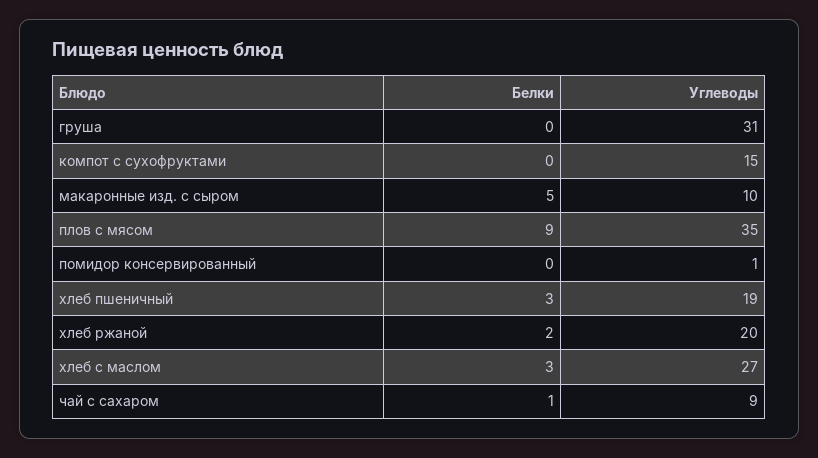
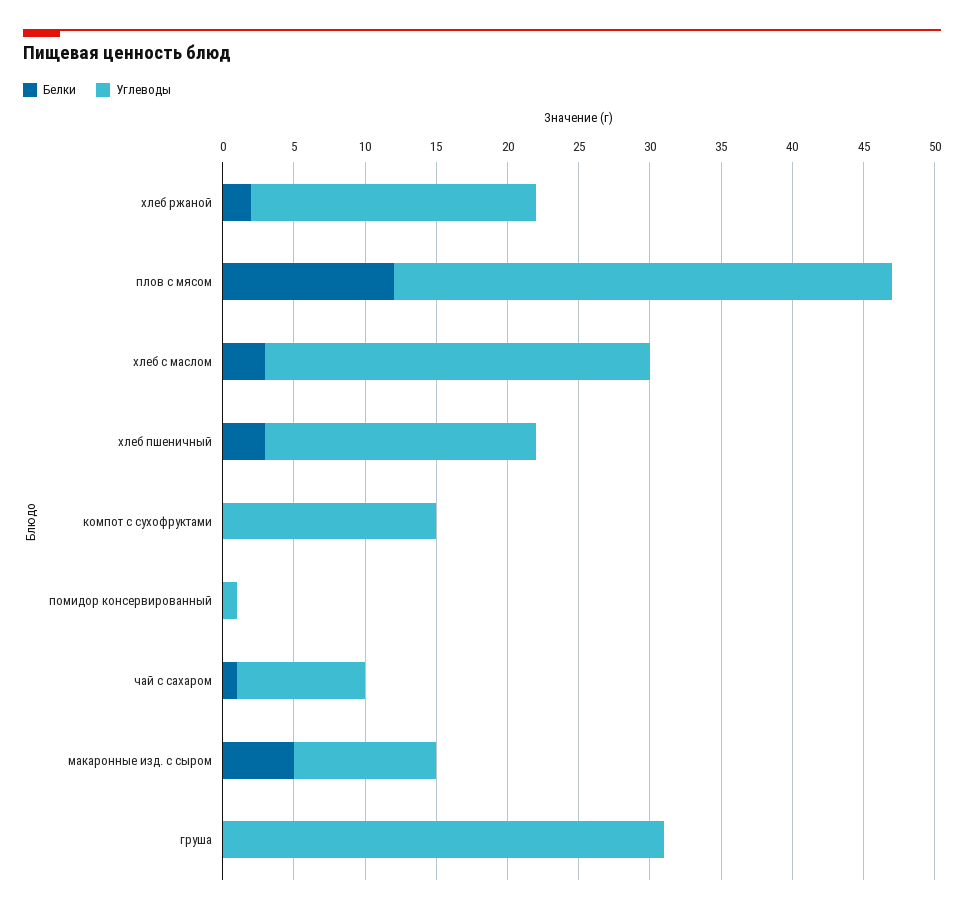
  {
    "Белки": {
      "груша": 0,
      "компот с сухофруктами": 0,
      "макаронные изд. с сыром": 5,
-     "плов с мясом": 9,
+     "плов с мясом": 12,
      "помидор консервированный": 0,
      "хлеб пшеничный": 3,
      "хлеб ржаной": 2,
      "хлеб с маслом": 3,
      "чай с сахаром": 1
    },
    "Углеводы": {
      "груша": 31,
      "компот с сухофруктами": 15,
      "макаронные изд. с сыром": 10,
      "плов с мясом": 35,
      "помидор консервированный": 1,
      "хлеб пшеничный": 19,
      "хлеб ржаной": 20,
      "хлеб с маслом": 27,
      "чай с сахаром": 9
    }
  }

